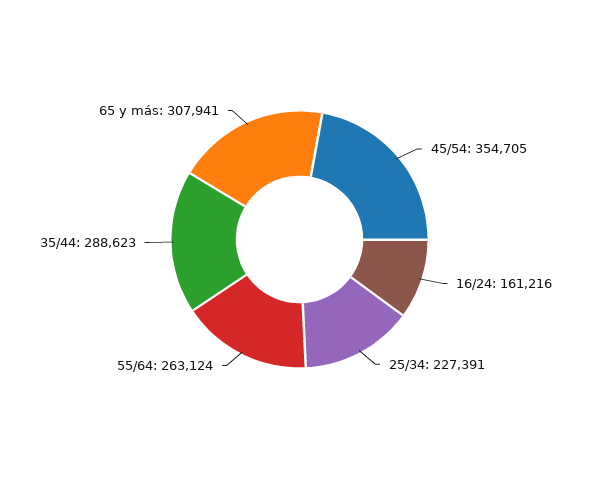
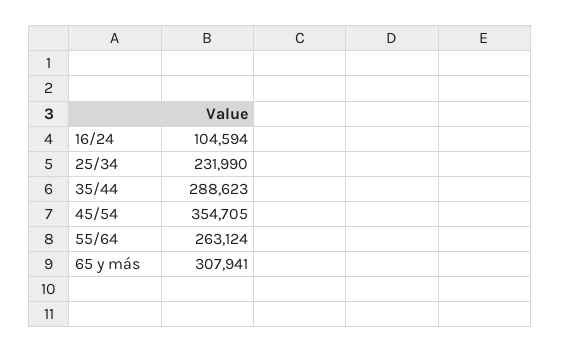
  {
    "45/54": 354705,
-   "16/24": 161216,
+   "16/24": 104594,
-   "25/34": 227391,
+   "25/34": 231990,
    "55/64": 263124,
    "35/44": 288623,
    "65 y más": 307941
  }

